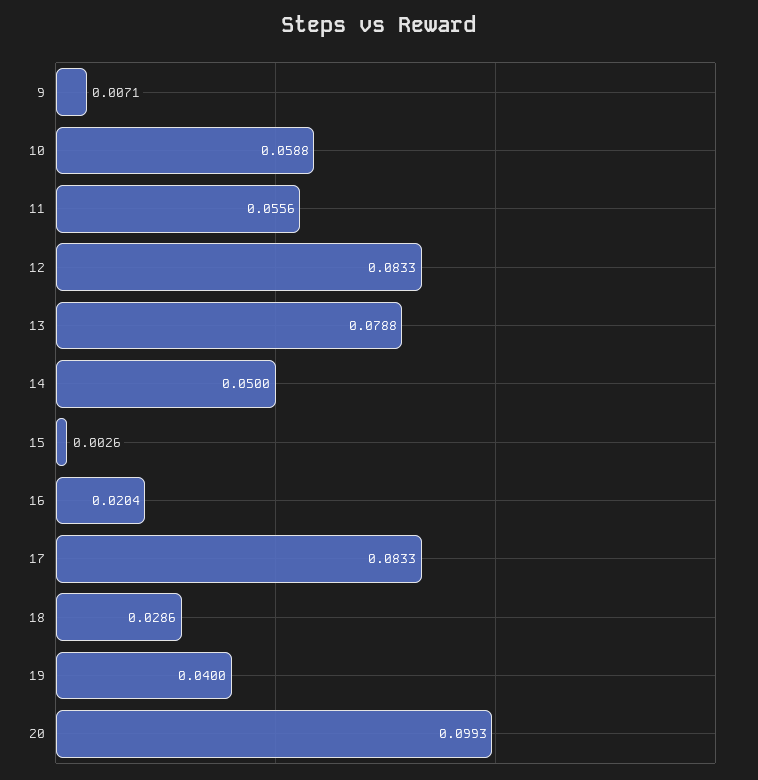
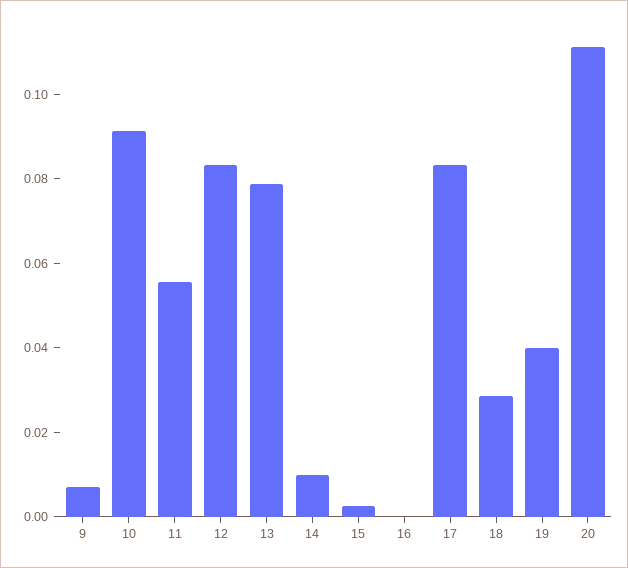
  {
    "9": 0.0071,
-   "10": 0.0588,
+   "10": 0.09,
    "11": 0.0556,
    "12": 0.0833,
    "13": 0.0788,
-   "14": 0.05,
+   "14": 0.01,
    "15": 0.0026,
-   "16": 0.0204,
+   "16": 0,
    "17": 0.0833,
    "18": 0.0286,
    "19": 0.04,
-   "20": 0.0993
+   "20": 0.11
  }

